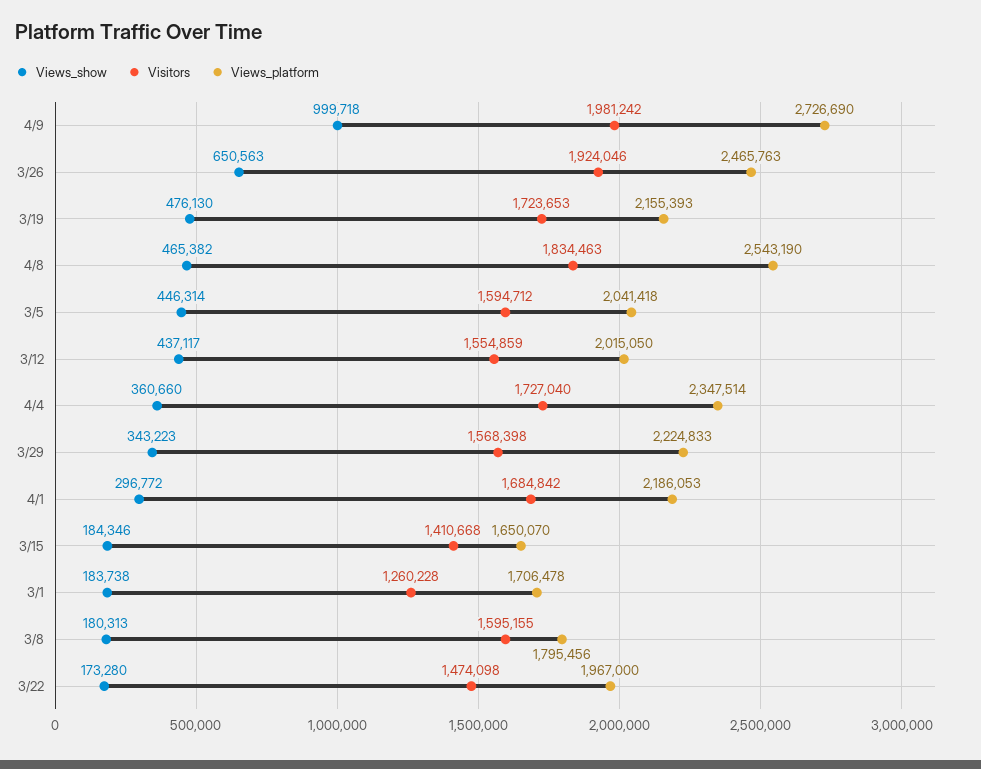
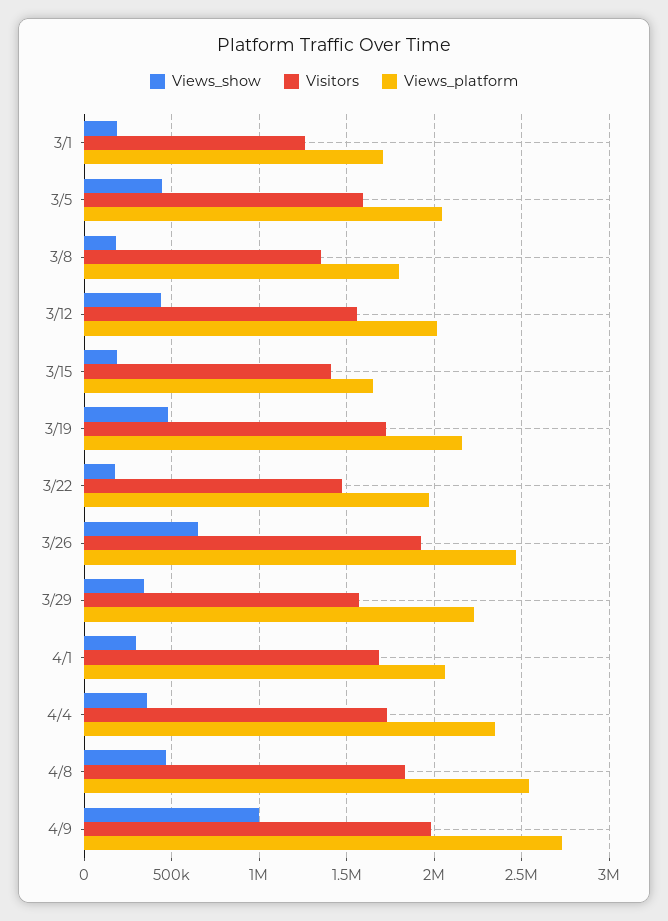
  {
    "Views_show": {
      "4/9": 999718,
      "3/26": 650563,
      "3/19": 476130,
      "4/8": 465382,
      "3/5": 446314,
      "3/12": 437117,
      "4/4": 360660,
      "3/29": 343223,
      "4/1": 296772,
      "3/15": 184346,
      "3/1": 183738,
      "3/8": 180313,
      "3/22": 173280
    },
    "Visitors": {
      "4/9": 1981242,
      "3/26": 1924046,
      "3/19": 1723653,
      "4/8": 1834463,
      "3/5": 1594712,
      "3/12": 1554859,
      "4/4": 1727040,
      "3/29": 1568398,
      "4/1": 1684842,
      "3/15": 1410668,
      "3/1": 1260228,
-     "3/8": 1595155,
+     "3/8": 1350000,
      "3/22": 1474098
    },
    "Views_platform": {
      "4/9": 2726690,
      "3/26": 2465763,
      "3/19": 2155393,
      "4/8": 2543190,
      "3/5": 2041418,
      "3/12": 2015050,
      "4/4": 2347514,
      "3/29": 2224833,
-     "4/1": 2186053,
+     "4/1": 2050000,
      "3/15": 1650070,
      "3/1": 1706478,
      "3/8": 1795456,
      "3/22": 1967000
    }
  }

